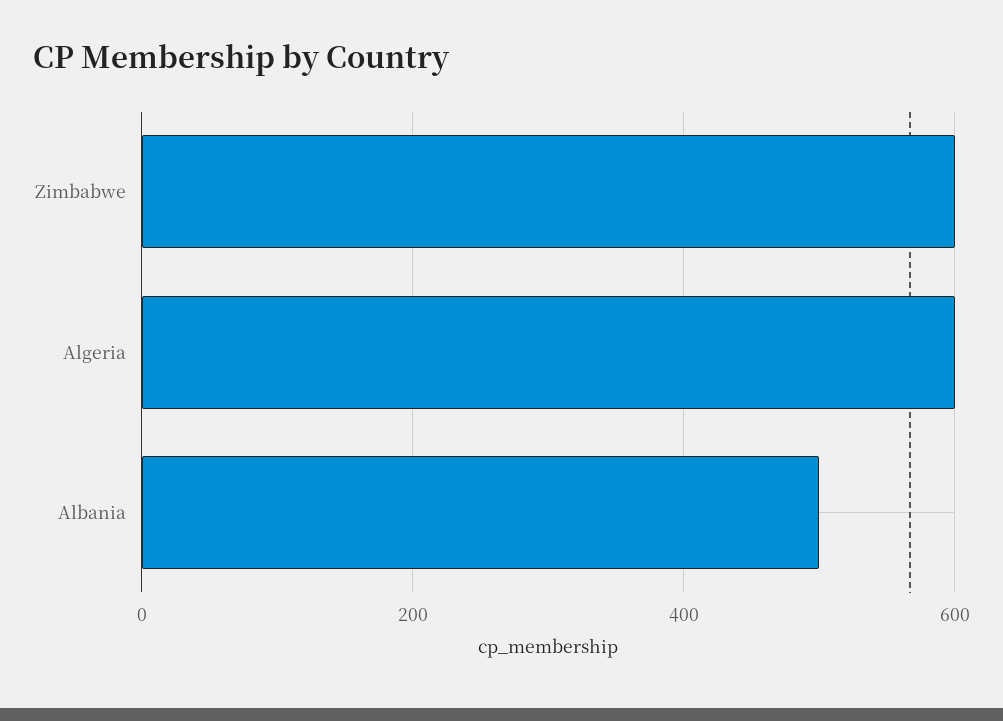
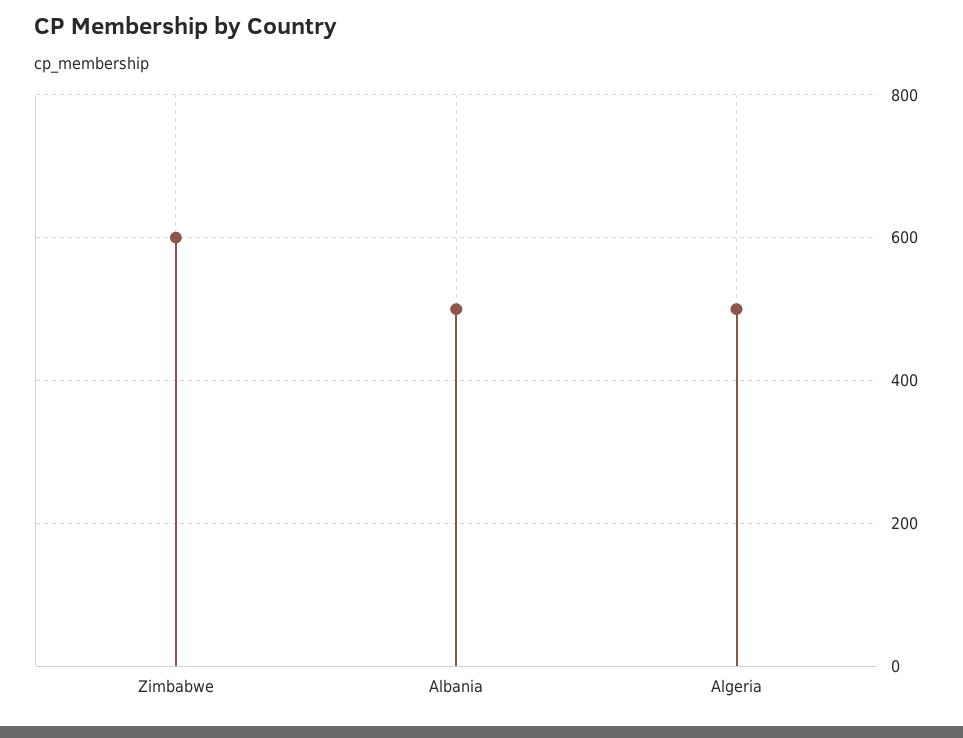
  {
    "Zimbabwe": 600,
-   "Algeria": 600,
+   "Algeria": 500,
    "Albania": 500
  }

